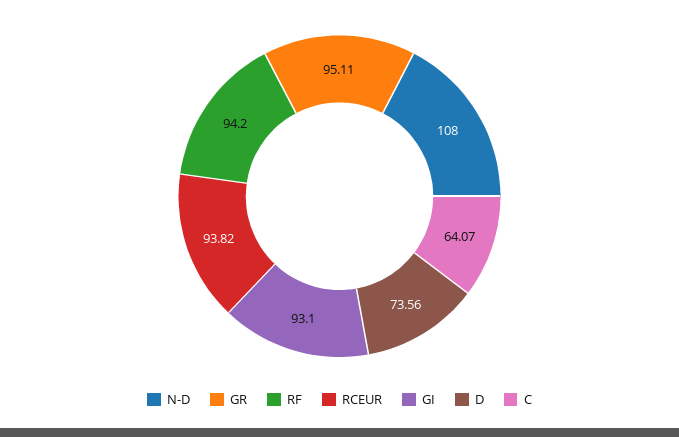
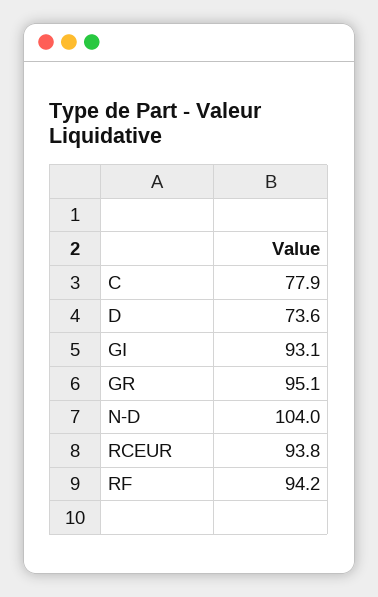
  {
-   "N-D": 108,
+   "N-D": 104,
    "GR": 95.11,
    "RF": 94.2,
    "RCEUR": 93.82,
    "GI": 93.1,
    "D": 73.56,
-   "C": 64.07
+   "C": 77.9
  }

